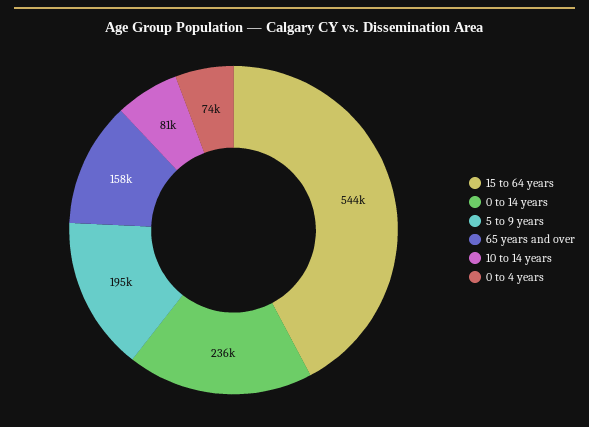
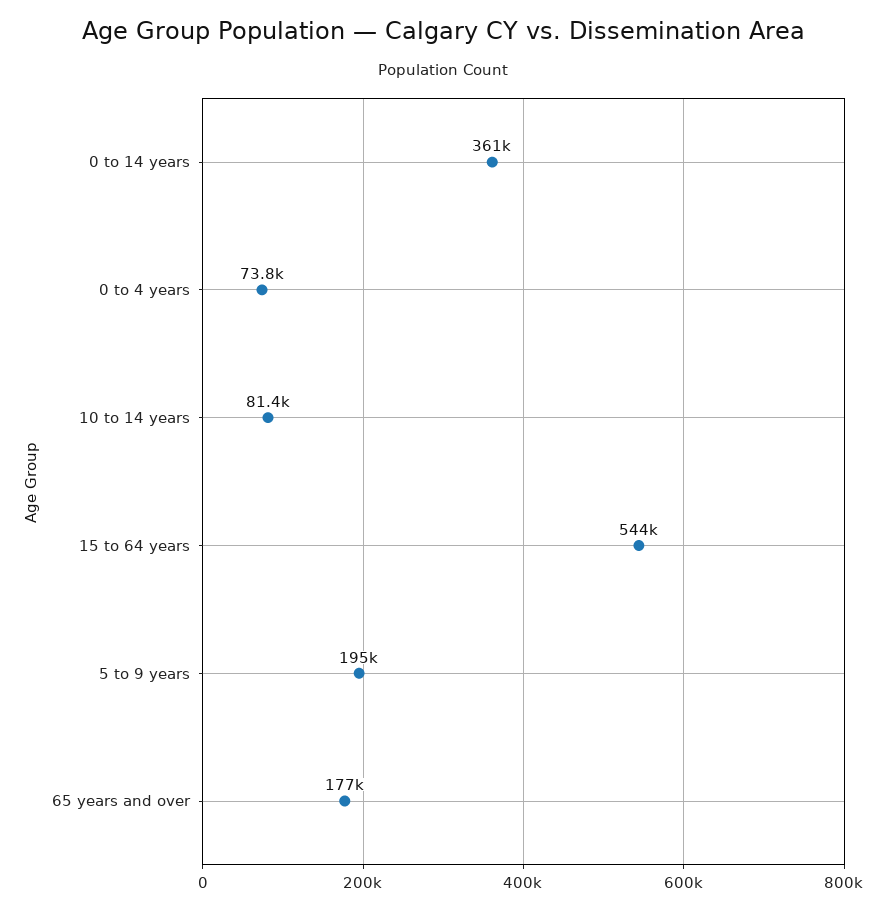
  {
    "15 to 64 years": 544000,
-   "0 to 14 years": 236000,
+   "0 to 14 years": 361000,
    "5 to 9 years": 195000,
-   "65 years and over": 158000,
+   "65 years and over": 177000,
    "10 to 14 years": 81400,
    "0 to 4 years": 73800
  }

